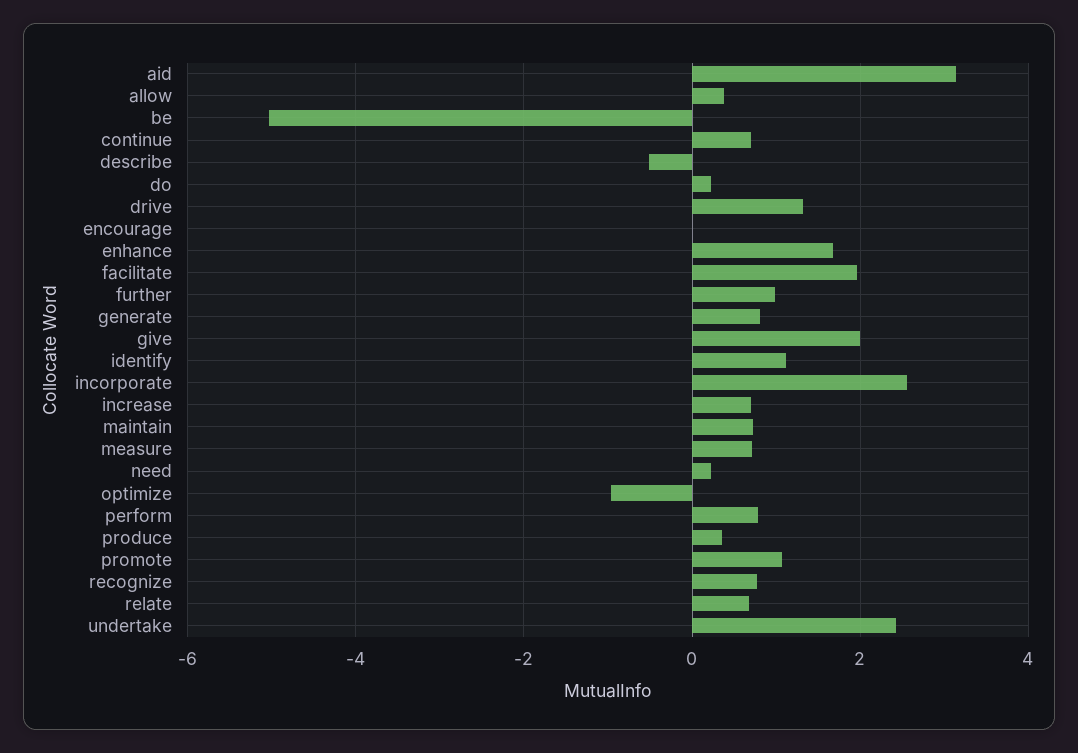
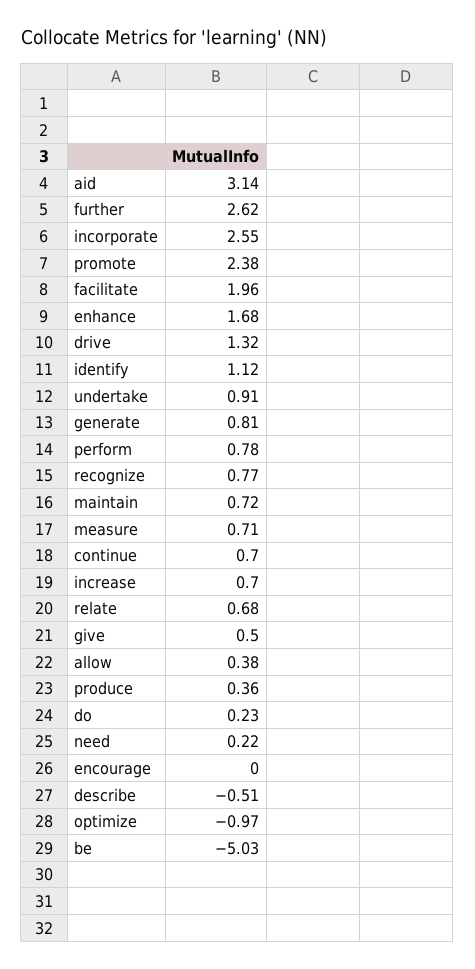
  {
    "aid": 3.14,
    "allow": 0.38,
    "be": -5.03,
    "continue": 0.7,
    "describe": -0.51,
    "do": 0.23,
    "drive": 1.32,
    "encourage": 0,
    "enhance": 1.68,
    "facilitate": 1.96,
-   "further": 1,
+   "further": 2.62,
    "generate": 0.81,
-   "give": 2,
+   "give": 0.5,
    "identify": 1.12,
    "incorporate": 2.55,
    "increase": 0.7,
    "maintain": 0.72,
    "measure": 0.71,
    "need": 0.22,
    "optimize": -0.97,
    "perform": 0.78,
    "produce": 0.36,
-   "promote": 1,
+   "promote": 2.38,
    "recognize": 0.77,
    "relate": 0.68,
-   "undertake": 2.4
+   "undertake": 0.91
  }

